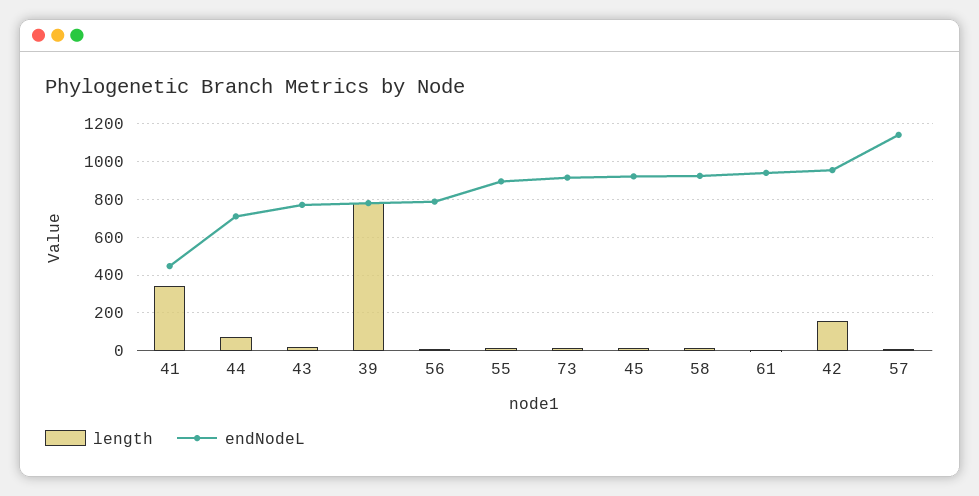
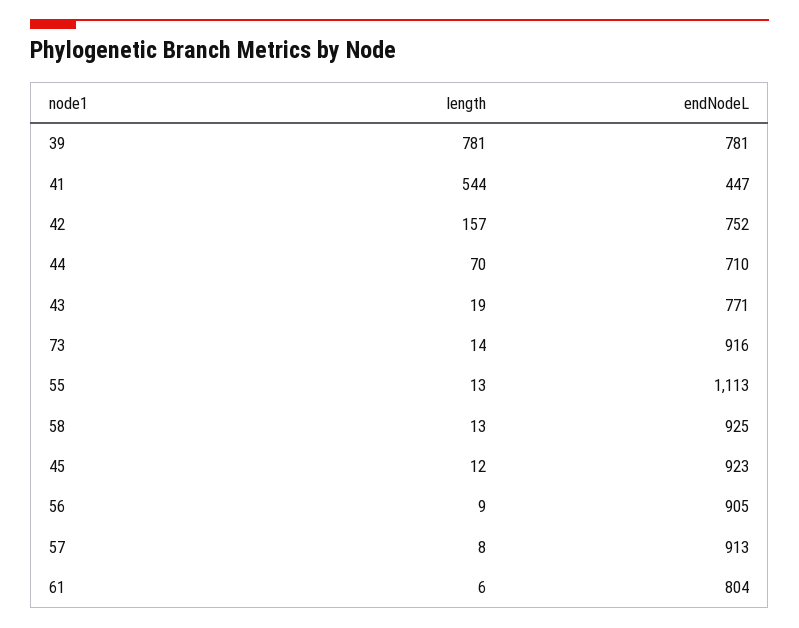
  {
    "length": {
-     "41": 350,
+     "41": 544,
      "44": 70,
      "43": 19,
      "39": 781,
      "56": 9,
      "55": 13,
      "73": 14,
      "45": 12,
      "58": 13,
      "61": 6,
      "42": 157,
      "57": 8
    },
    "endNodeL": {
      "41": 447,
      "44": 710,
      "43": 771,
      "39": 781,
-     "56": 800,
+     "56": 905,
-     "55": 900,
+     "55": 1113,
      "73": 916,
      "45": 923,
      "58": 925,
-     "61": 950,
+     "61": 804,
-     "42": 950,
+     "42": 752,
-     "57": 1150
+     "57": 913
    }
  }

